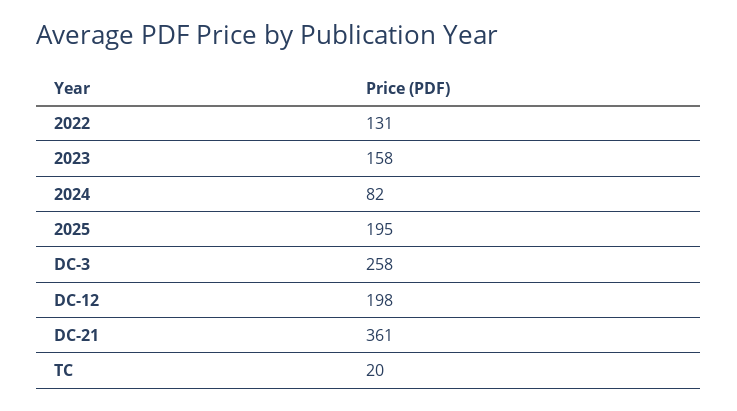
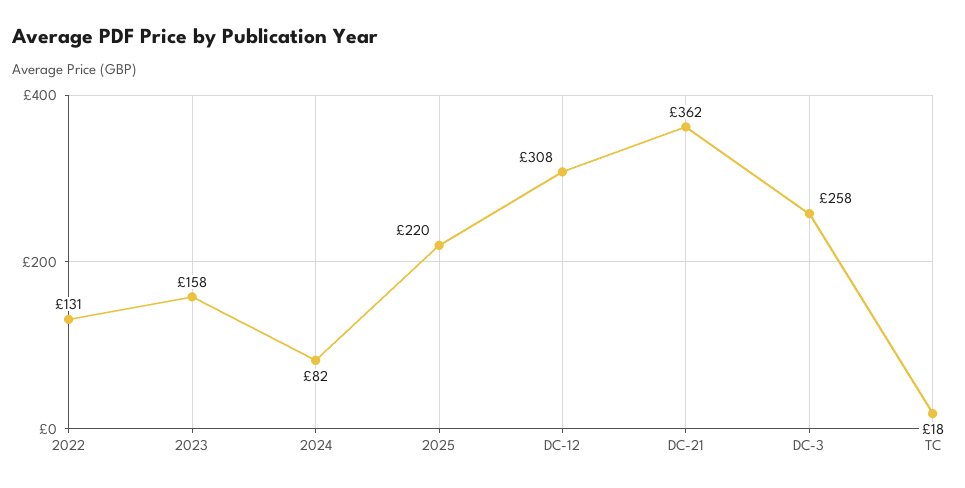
  {
    "2022": 131,
    "2023": 158,
    "2024": 82,
-   "2025": 195,
+   "2025": 220,
    "DC-3": 258,
-   "DC-12": 198,
+   "DC-12": 308,
-   "DC-21": 361,
+   "DC-21": 362,
-   "TC": 20
+   "TC": 18
  }

